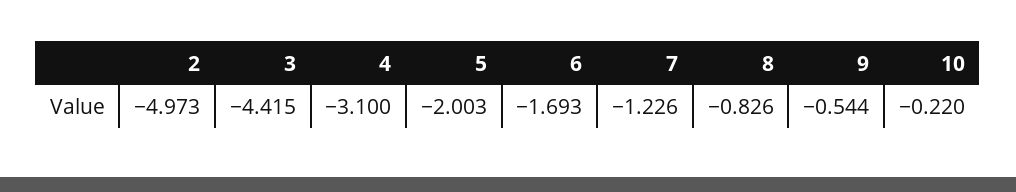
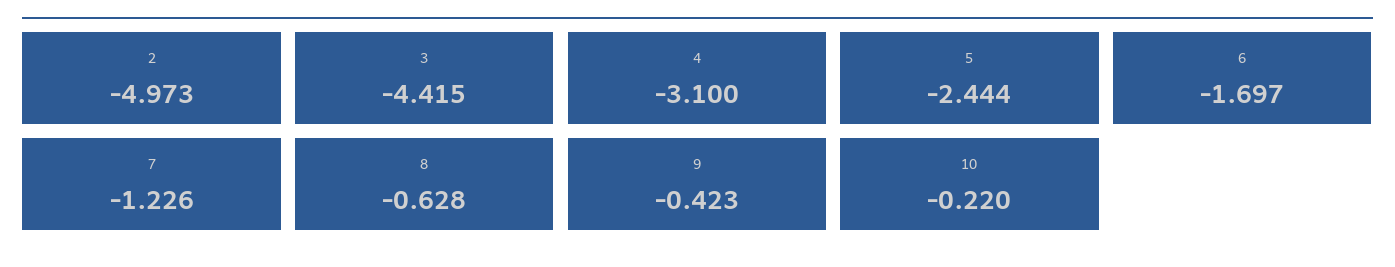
  {
    "2": -4.973,
    "3": -4.415,
    "4": -3.1,
-   "5": -2.003,
+   "5": -2.444,
-   "6": -1.693,
+   "6": -1.697,
    "7": -1.226,
-   "8": -0.826,
+   "8": -0.628,
-   "9": -0.544,
+   "9": -0.423,
    "10": -0.22
  }

